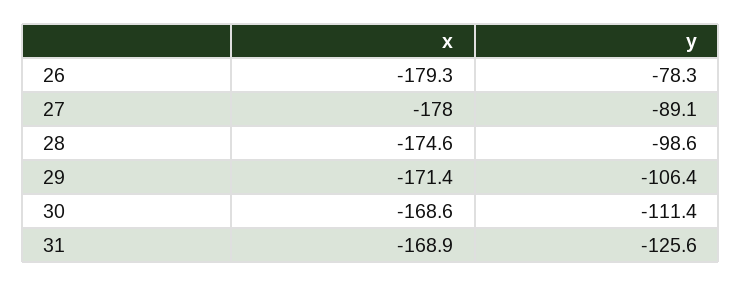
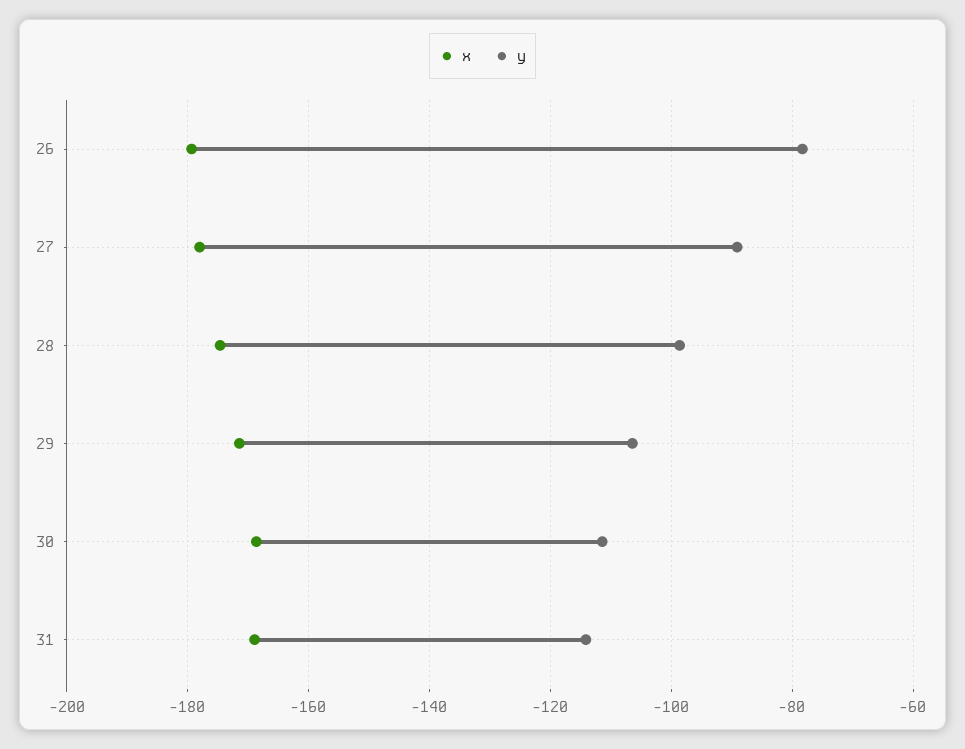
  {
    "x": {
      "26": -179.3,
      "27": -178,
      "28": -174.6,
      "29": -171.4,
      "30": -168.6,
      "31": -168.9
    },
    "y": {
      "26": -78.3,
      "27": -89.1,
      "28": -98.6,
      "29": -106.4,
      "30": -111.4,
-     "31": -125.6
+     "31": -114
    }
  }

